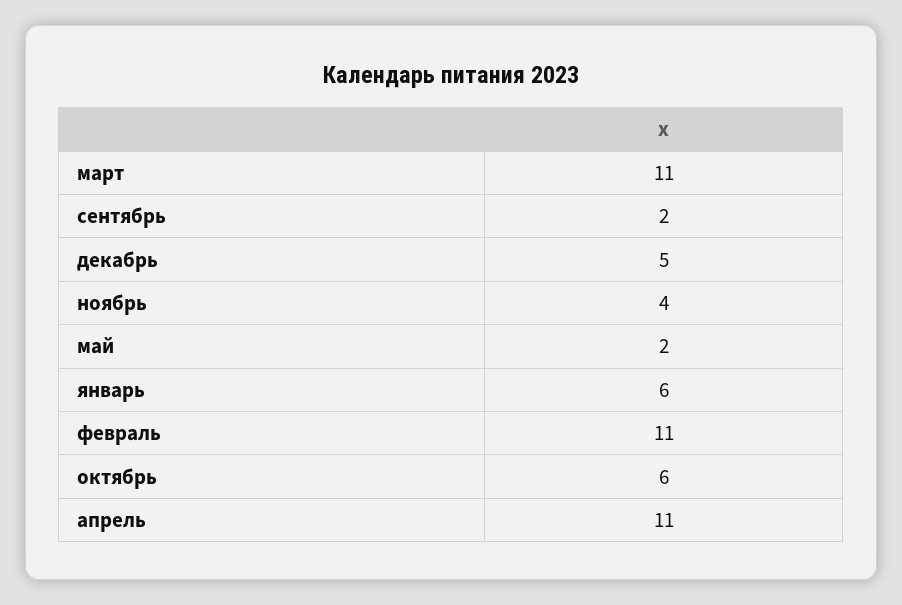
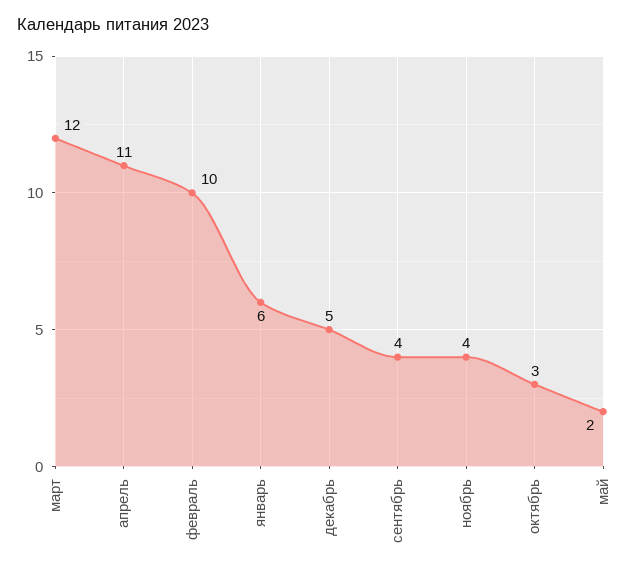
  {
-   "март": 11,
+   "март": 12,
-   "сентябрь": 2,
+   "сентябрь": 4,
    "декабрь": 5,
    "ноябрь": 4,
    "май": 2,
    "январь": 6,
-   "февраль": 11,
+   "февраль": 10,
-   "октябрь": 6,
+   "октябрь": 3,
    "апрель": 11
  }

